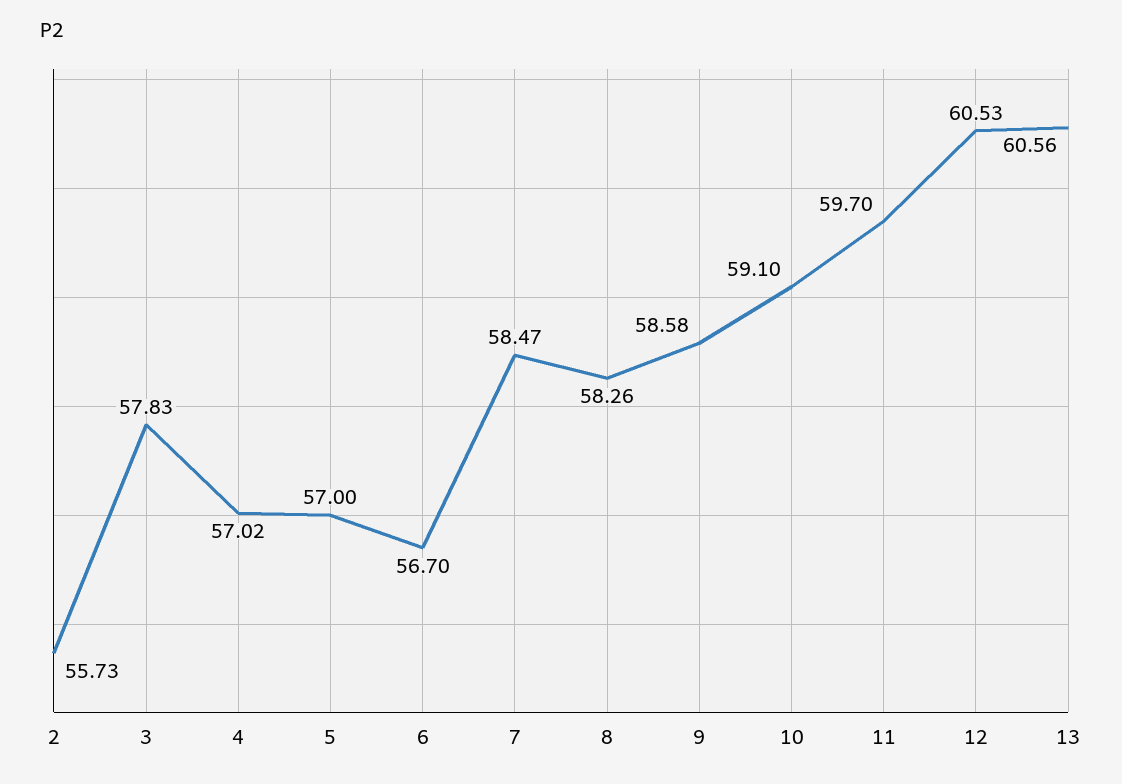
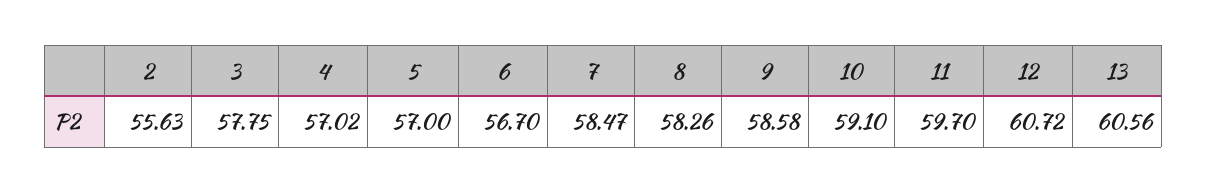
  {
-   "2": 55.73,
+   "2": 55.63,
-   "3": 57.83,
+   "3": 57.75,
    "4": 57.02,
    "5": 57,
    "6": 56.7,
    "7": 58.47,
    "8": 58.26,
    "9": 58.58,
    "10": 59.1,
    "11": 59.7,
-   "12": 60.53,
+   "12": 60.72,
    "13": 60.56
  }

